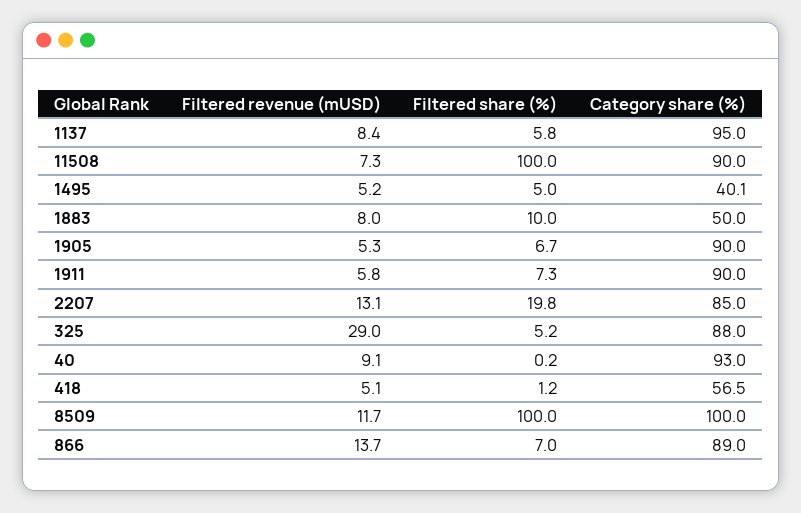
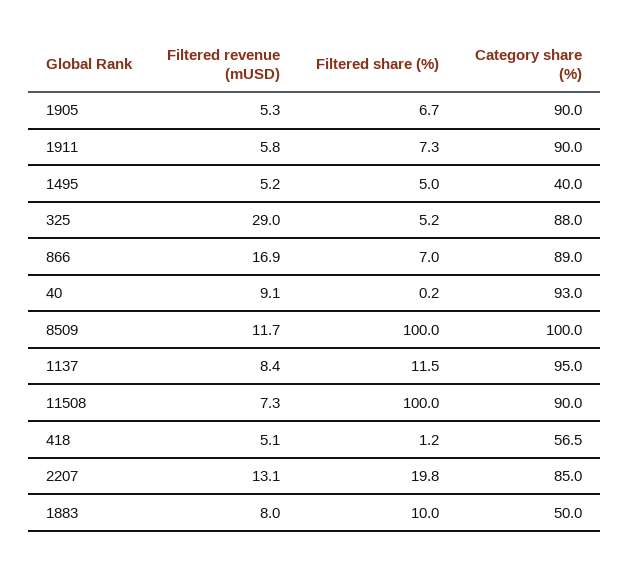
  {
    "Filtered revenue (mUSD)": {
      "1137": 8.4,
      "11508": 7.3,
      "1495": 5.2,
      "1883": 8,
      "1905": 5.3,
      "1911": 5.8,
      "2207": 13.1,
      "325": 29,
      "40": 9.1,
      "418": 5.1,
      "8509": 11.7,
-     "866": 13.7
+     "866": 16.9
    },
    "Filtered share (%)": {
-     "1137": 5.8,
+     "1137": 11.5,
      "11508": 100,
      "1495": 5,
      "1883": 10,
      "1905": 6.7,
      "1911": 7.3,
      "2207": 19.8,
      "325": 5.2,
      "40": 0.2,
      "418": 1.2,
      "8509": 100,
      "866": 7
    },
    "Category share (%)": {
      "1137": 95,
      "11508": 90,
-     "1495": 40.1,
+     "1495": 40,
      "1883": 50,
      "1905": 90,
      "1911": 90,
      "2207": 85,
      "325": 88,
      "40": 93,
      "418": 56.5,
      "8509": 100,
      "866": 89
    }
  }

